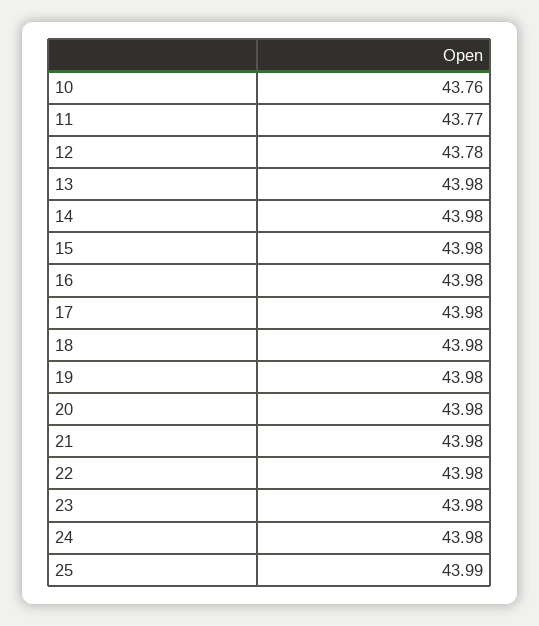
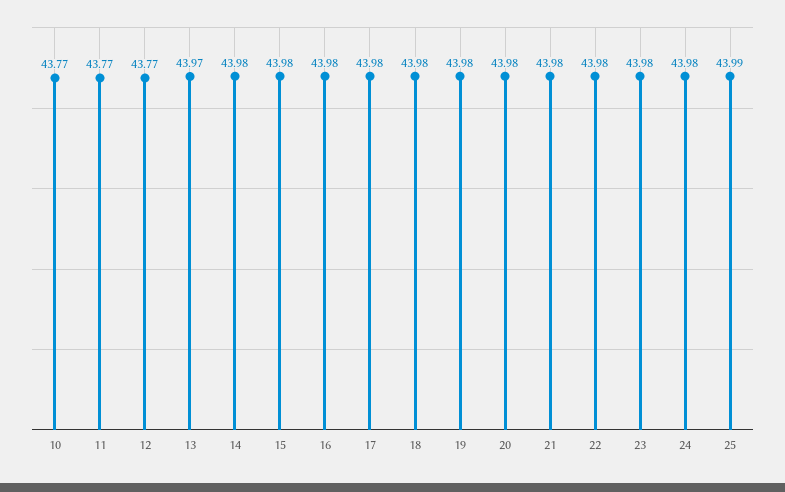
  {
-   "10": 43.76,
+   "10": 43.77,
    "11": 43.77,
-   "12": 43.78,
+   "12": 43.77,
-   "13": 43.98,
+   "13": 43.97,
    "14": 43.98,
    "15": 43.98,
    "16": 43.98,
    "17": 43.98,
    "18": 43.98,
    "19": 43.98,
    "20": 43.98,
    "21": 43.98,
    "22": 43.98,
    "23": 43.98,
    "24": 43.98,
    "25": 43.99
  }

